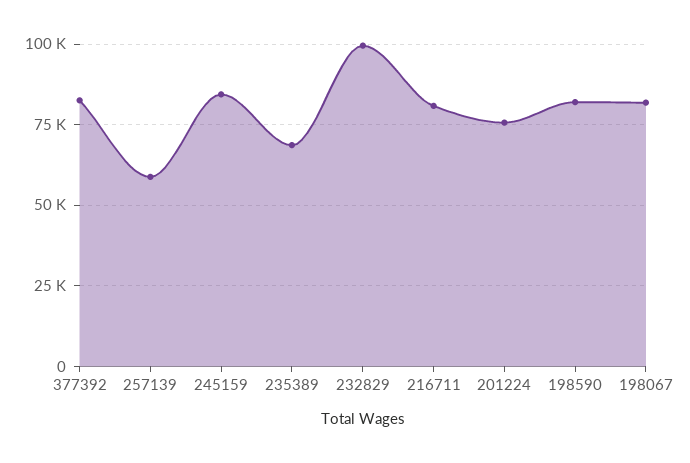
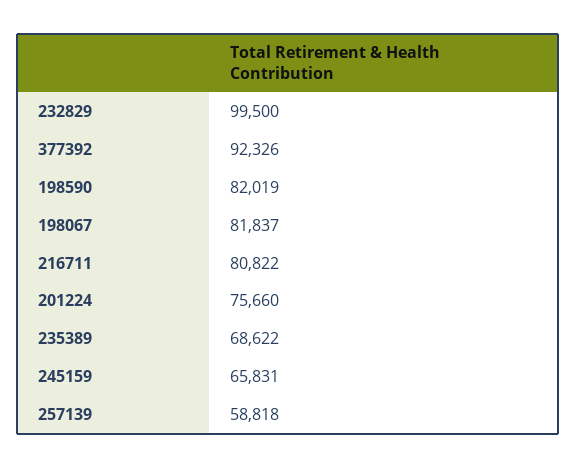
  {
-   "377392": 82500,
+   "377392": 92326,
    "257139": 58818,
-   "245159": 85000,
+   "245159": 65831,
    "235389": 68622,
    "232829": 99500,
    "216711": 80822,
    "201224": 75660,
    "198590": 82019,
    "198067": 81837
  }

